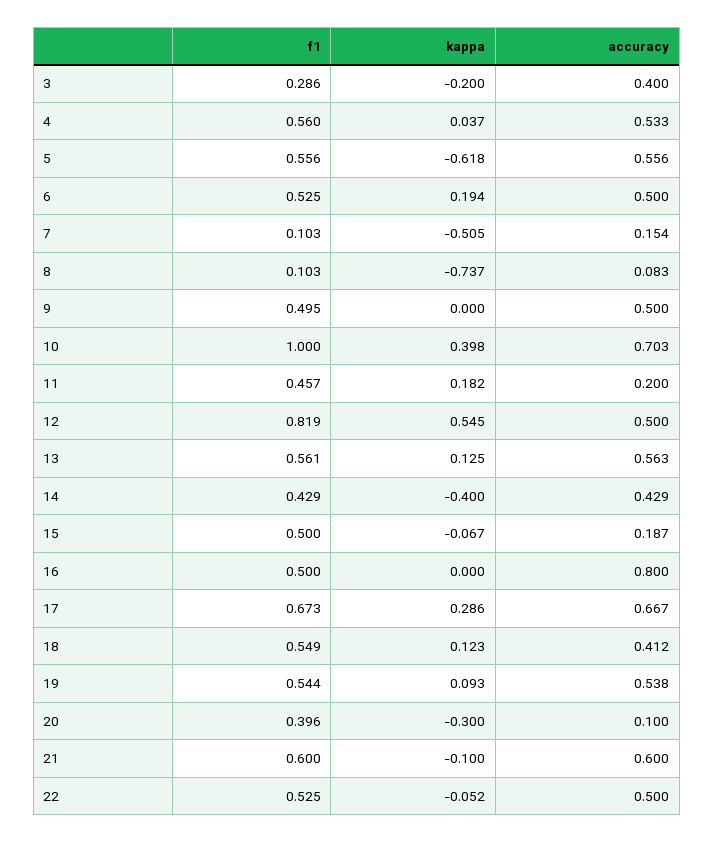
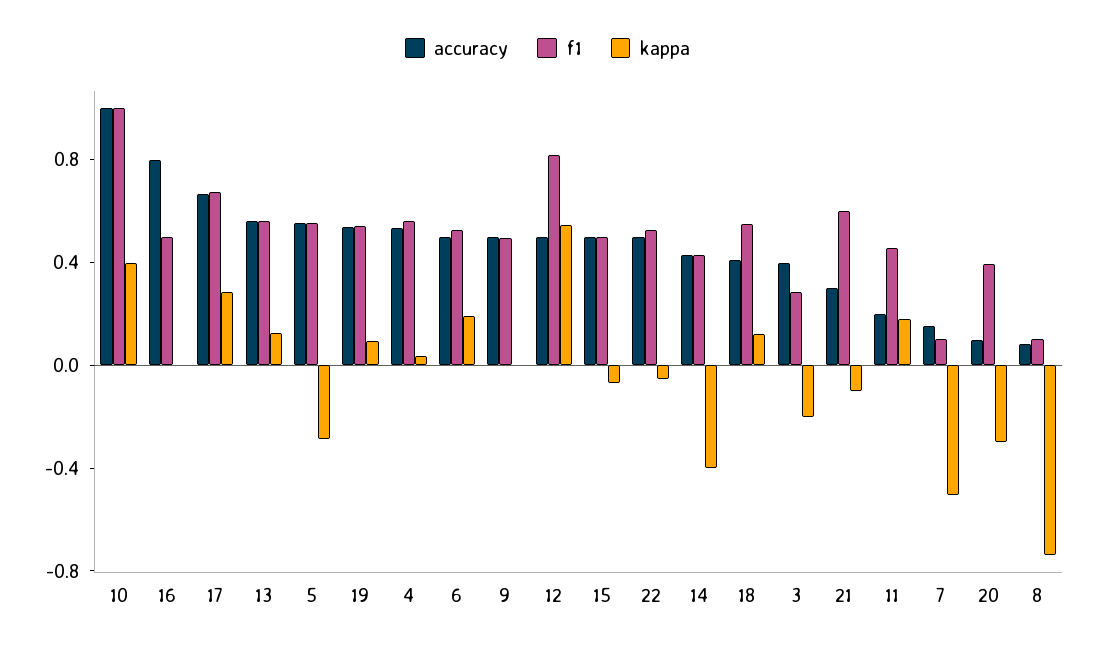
  {
    "f1": {
      "3": 0.286,
      "4": 0.56,
      "5": 0.556,
      "6": 0.525,
      "7": 0.103,
      "8": 0.103,
      "9": 0.495,
      "10": 1,
      "11": 0.457,
      "12": 0.819,
      "13": 0.561,
      "14": 0.429,
      "15": 0.5,
      "16": 0.5,
      "17": 0.673,
      "18": 0.549,
      "19": 0.544,
      "20": 0.396,
      "21": 0.6,
      "22": 0.525
    },
    "kappa": {
      "3": -0.2,
      "4": 0.037,
-     "5": -0.618,
+     "5": -0.3,
      "6": 0.194,
      "7": -0.505,
      "8": -0.737,
      "9": 0,
      "10": 0.398,
      "11": 0.182,
      "12": 0.545,
      "13": 0.125,
      "14": -0.4,
      "15": -0.067,
      "16": 0,
      "17": 0.286,
      "18": 0.123,
      "19": 0.093,
      "20": -0.3,
      "21": -0.1,
      "22": -0.052
    },
    "accuracy": {
      "3": 0.4,
      "4": 0.533,
      "5": 0.556,
      "6": 0.5,
      "7": 0.154,
      "8": 0.083,
      "9": 0.5,
-     "10": 0.703,
+     "10": 1,
      "11": 0.2,
      "12": 0.5,
      "13": 0.563,
      "14": 0.429,
-     "15": 0.187,
+     "15": 0.5,
      "16": 0.8,
      "17": 0.667,
      "18": 0.412,
      "19": 0.538,
      "20": 0.1,
-     "21": 0.6,
+     "21": 0.3,
      "22": 0.5
    }
  }

